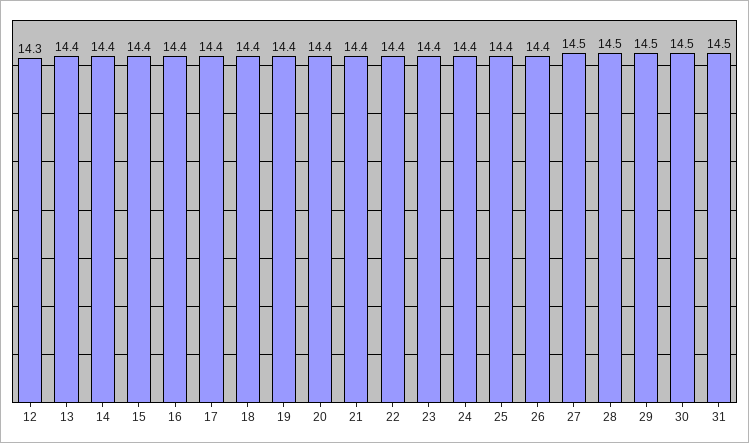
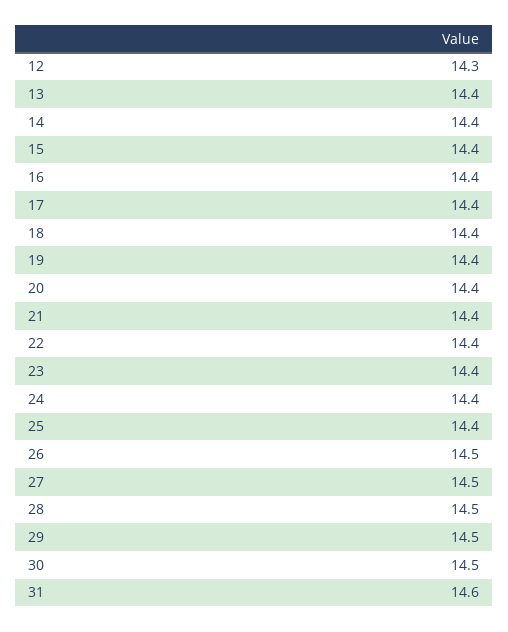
  {
    "12": 14.3,
    "13": 14.4,
    "14": 14.4,
    "15": 14.4,
    "16": 14.4,
    "17": 14.4,
    "18": 14.4,
    "19": 14.4,
    "20": 14.4,
    "21": 14.4,
    "22": 14.4,
    "23": 14.4,
    "24": 14.4,
    "25": 14.4,
-   "26": 14.4,
+   "26": 14.5,
    "27": 14.5,
    "28": 14.5,
    "29": 14.5,
    "30": 14.5,
-   "31": 14.5
+   "31": 14.6
  }

